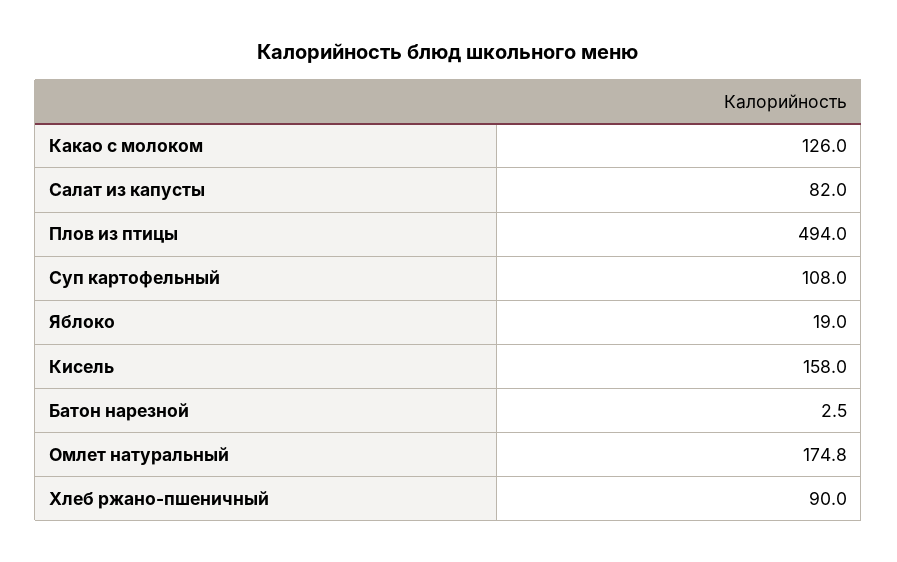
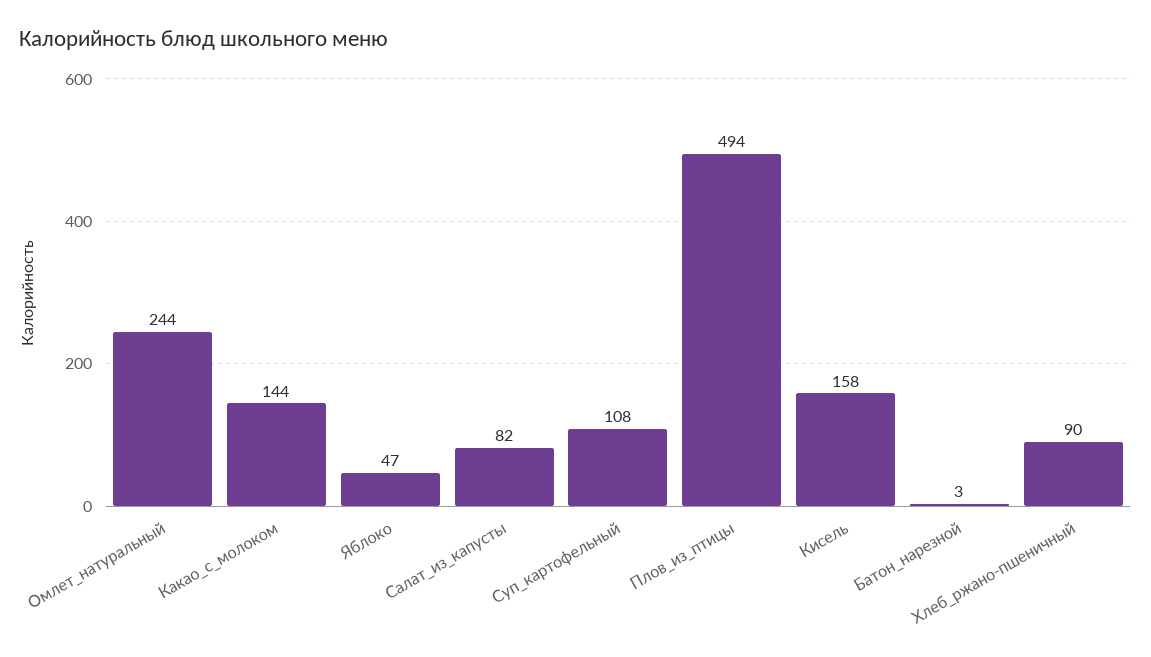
  {
-   "Какао с молоком": 126,
+   "Какао с молоком": 144,
    "Салат из капусты": 82,
    "Плов из птицы": 494,
    "Суп картофельный": 108,
-   "Яблоко": 19,
+   "Яблоко": 47,
    "Кисель": 158,
    "Батон нарезной": 2.5,
-   "Омлет натуральный": 174.8,
+   "Омлет натуральный": 244,
    "Хлеб ржано-пшеничный": 90
  }

